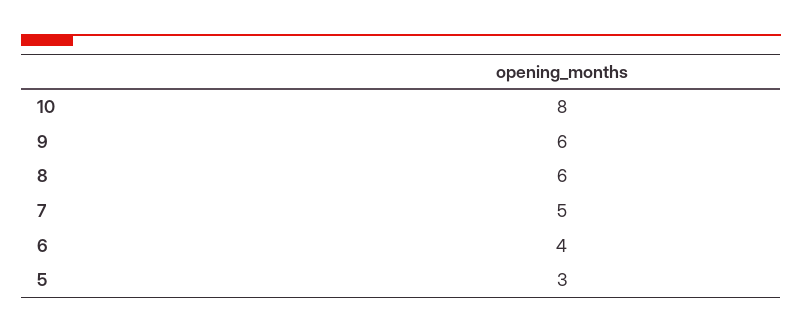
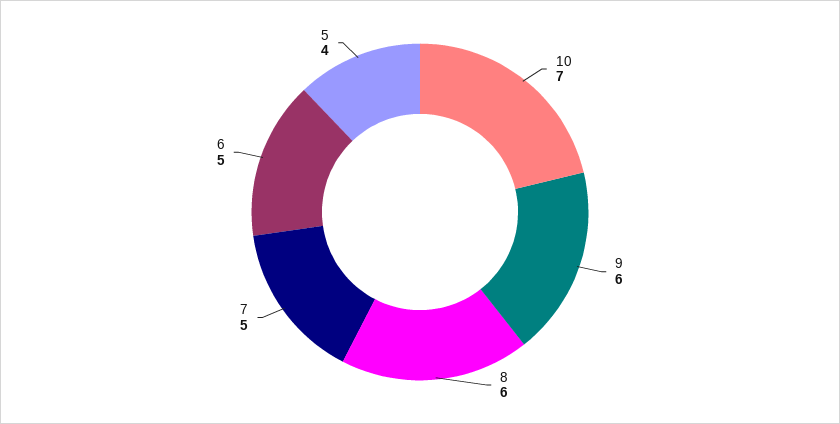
  {
-   "10": 8,
+   "10": 7,
    "9": 6,
    "8": 6,
    "7": 5,
-   "6": 4,
+   "6": 5,
-   "5": 3
+   "5": 4
  }

